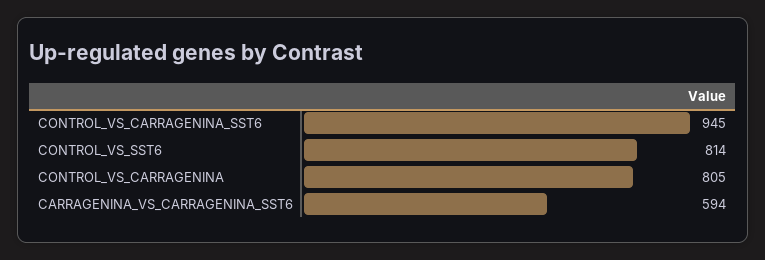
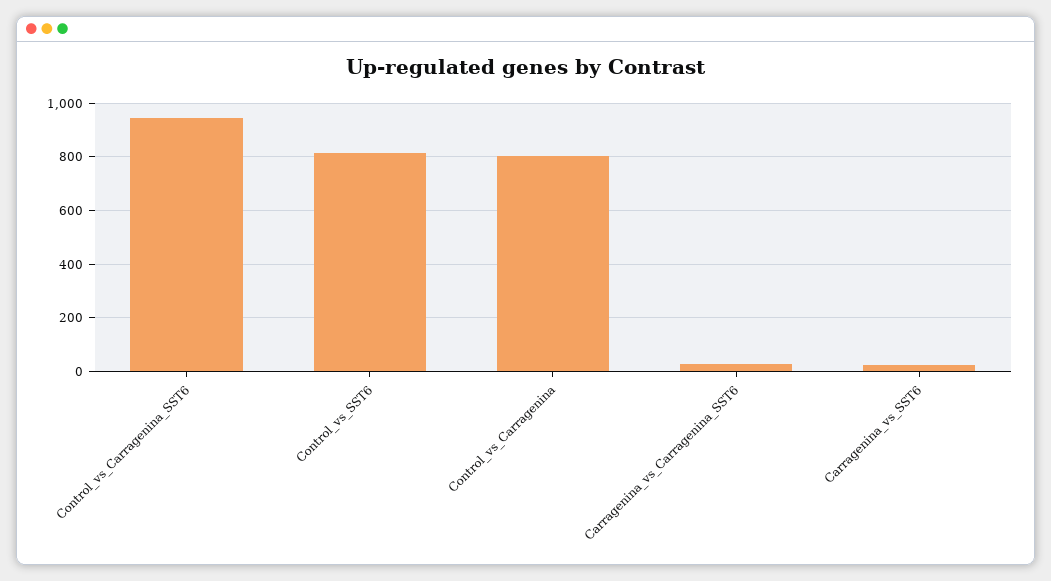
  {
    "CONTROL_VS_CARRAGENINA_SST6": 945,
    "CONTROL_VS_SST6": 814,
    "CONTROL_VS_CARRAGENINA": 805,
-   "CARRAGENINA_VS_CARRAGENINA_SST6": 594
+   "CARRAGENINA_VS_CARRAGENINA_SST6": 25,
+   "Carragenina_vs_SST6": 25
  }

